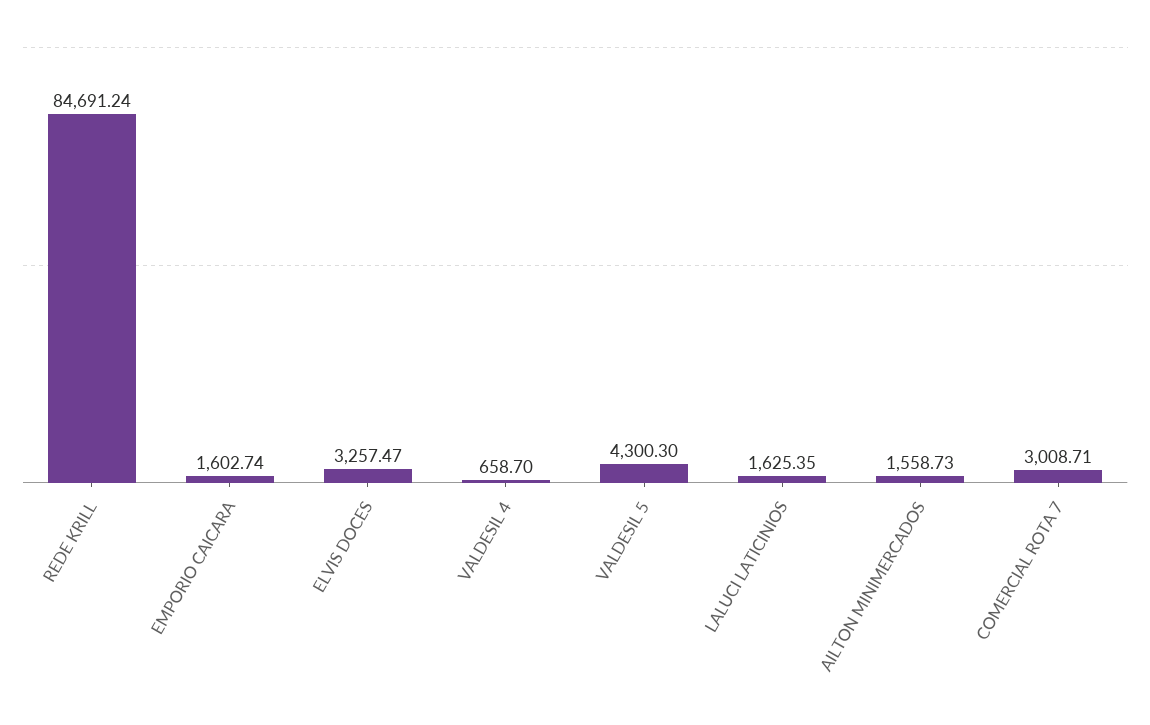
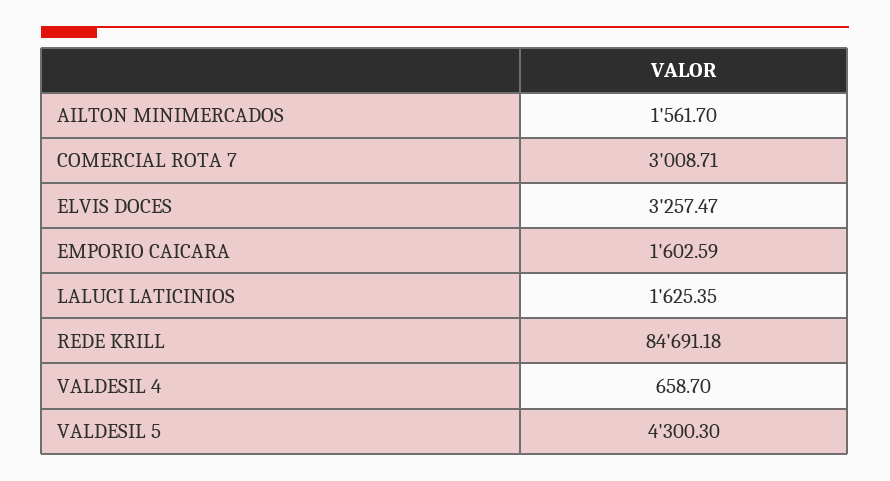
  {
-   "REDE KRILL": 84691.24,
+   "REDE KRILL": 84691.18,
-   "EMPORIO CAICARA": 1602.74,
+   "EMPORIO CAICARA": 1602.59,
    "ELVIS DOCES": 3257.47,
    "VALDESIL 4": 658.7,
    "VALDESIL 5": 4300.3,
    "LALUCI LATICINIOS": 1625.35,
-   "AILTON MINIMERCADOS": 1558.73,
+   "AILTON MINIMERCADOS": 1561.7,
    "COMERCIAL ROTA 7": 3008.71
  }

